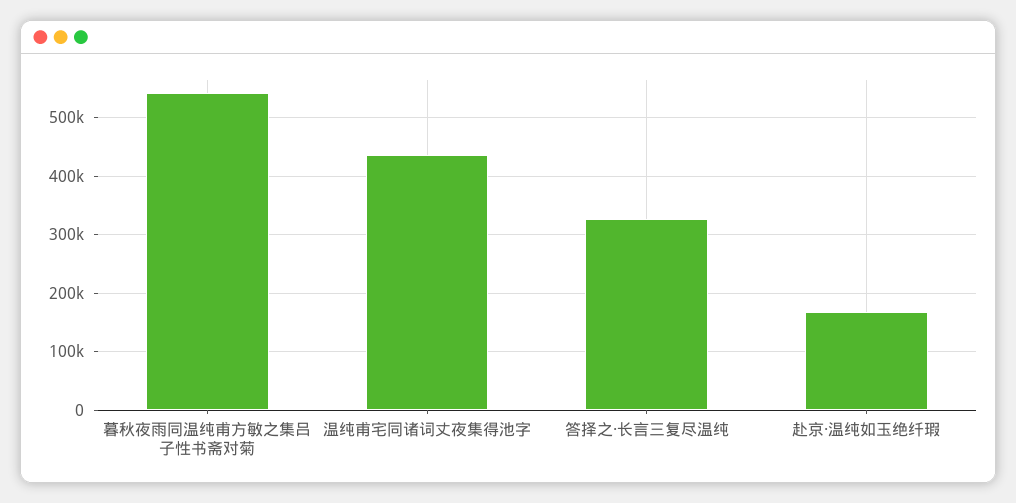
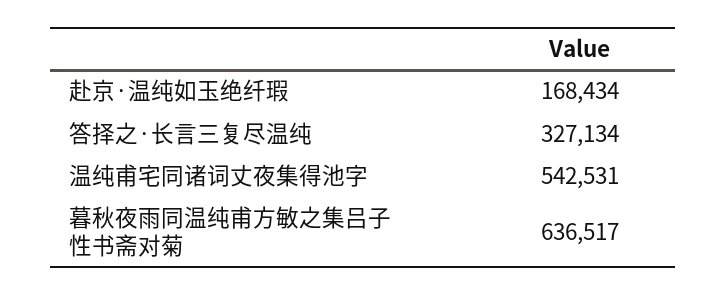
  {
-   "暮秋夜雨同温纯甫方敏之集吕子性书斋对菊": 540000,
+   "暮秋夜雨同温纯甫方敏之集吕子性书斋对菊": 636517,
-   "温纯甫宅同诸词丈夜集得池字": 440000,
+   "温纯甫宅同诸词丈夜集得池字": 542531,
    "答择之·长言三复尽温纯": 327134,
    "赴京·温纯如玉绝纤瑕": 168434
  }

